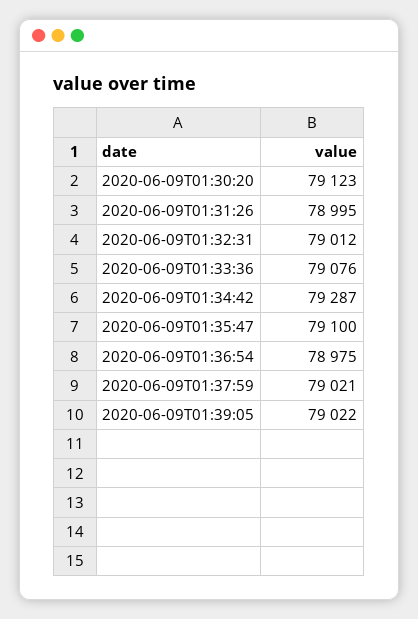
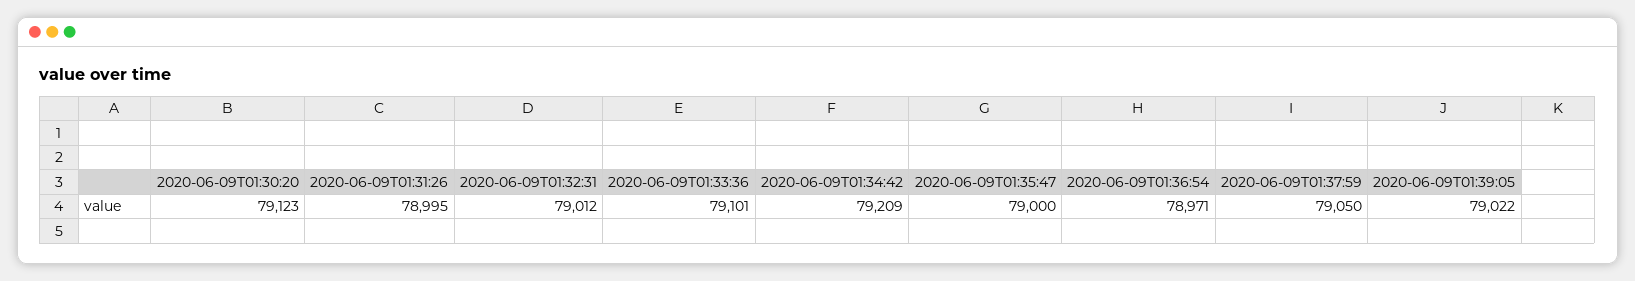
  {
    "2020-06-09T01:30:20": 79123,
    "2020-06-09T01:31:26": 78995,
    "2020-06-09T01:32:31": 79012,
-   "2020-06-09T01:33:36": 79076,
+   "2020-06-09T01:33:36": 79101,
-   "2020-06-09T01:34:42": 79287,
+   "2020-06-09T01:34:42": 79209,
-   "2020-06-09T01:35:47": 79100,
+   "2020-06-09T01:35:47": 79000,
-   "2020-06-09T01:36:54": 78975,
+   "2020-06-09T01:36:54": 78971,
-   "2020-06-09T01:37:59": 79021,
+   "2020-06-09T01:37:59": 79050,
    "2020-06-09T01:39:05": 79022
  }

